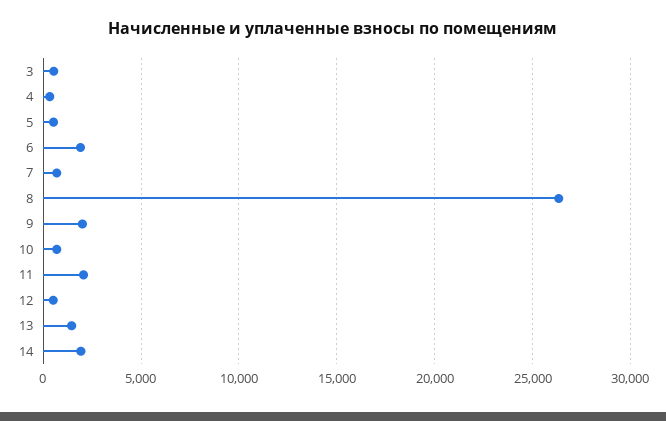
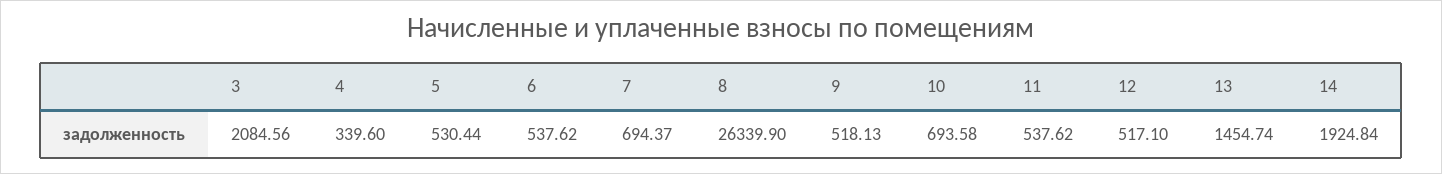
  {
-   "3": 500,
+   "3": 2084.56,
    "4": 339.6,
    "5": 530.44,
-   "6": 2000,
+   "6": 537.62,
    "7": 694.37,
    "8": 26339.9,
-   "9": 2000,
+   "9": 518.13,
    "10": 693.58,
-   "11": 2000,
+   "11": 537.62,
    "12": 517.1,
    "13": 1454.74,
    "14": 1924.84
  }

